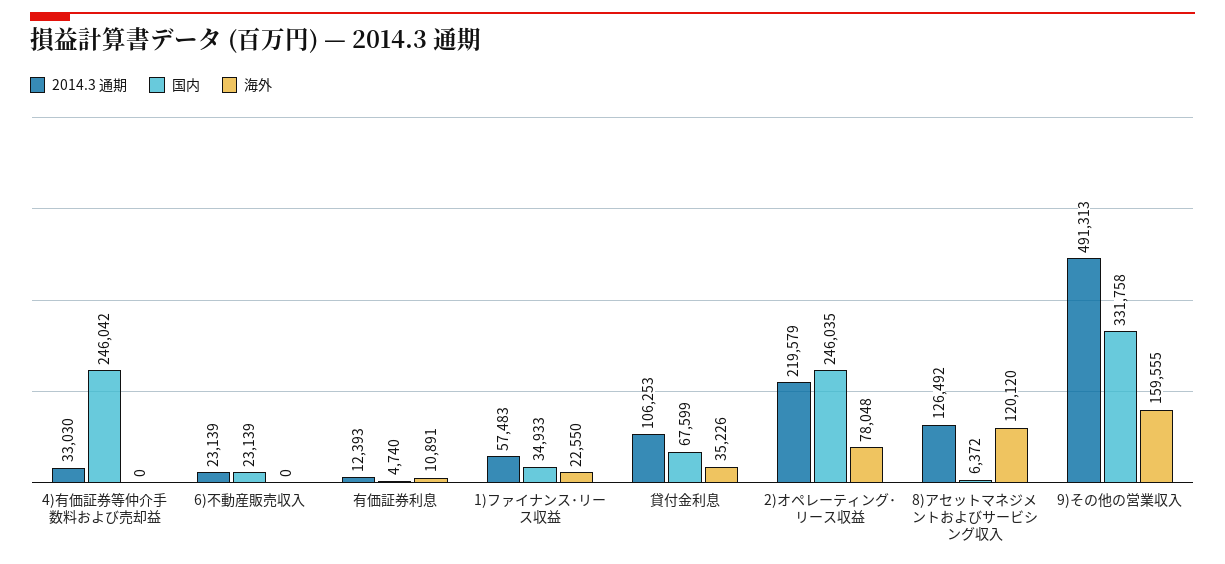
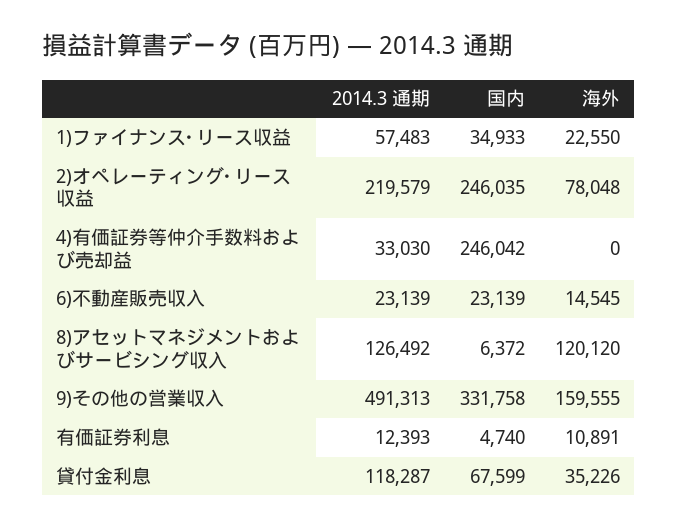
  {
    "2014.3 通期": {
      "4)有価証券等仲介手数料および売却益": 33030,
      "6)不動産販売収入": 23139,
      "有価証券利息": 12393,
      "1)ファイナンス･リース収益": 57483,
-     "貸付金利息": 106253,
+     "貸付金利息": 118287,
      "2)オペレーティング･リース収益": 219579,
      "8)アセットマネジメントおよびサービシング収入": 126492,
      "9)その他の営業収入": 491313
    },
    "国内": {
      "4)有価証券等仲介手数料および売却益": 246042,
      "6)不動産販売収入": 23139,
      "有価証券利息": 4740,
      "1)ファイナンス･リース収益": 34933,
      "貸付金利息": 67599,
      "2)オペレーティング･リース収益": 246035,
      "8)アセットマネジメントおよびサービシング収入": 6372,
      "9)その他の営業収入": 331758
    },
    "海外": {
      "4)有価証券等仲介手数料および売却益": 0,
-     "6)不動産販売収入": 0,
+     "6)不動産販売収入": 14545,
      "有価証券利息": 10891,
      "1)ファイナンス･リース収益": 22550,
      "貸付金利息": 35226,
      "2)オペレーティング･リース収益": 78048,
      "8)アセットマネジメントおよびサービシング収入": 120120,
      "9)その他の営業収入": 159555
    }
  }

